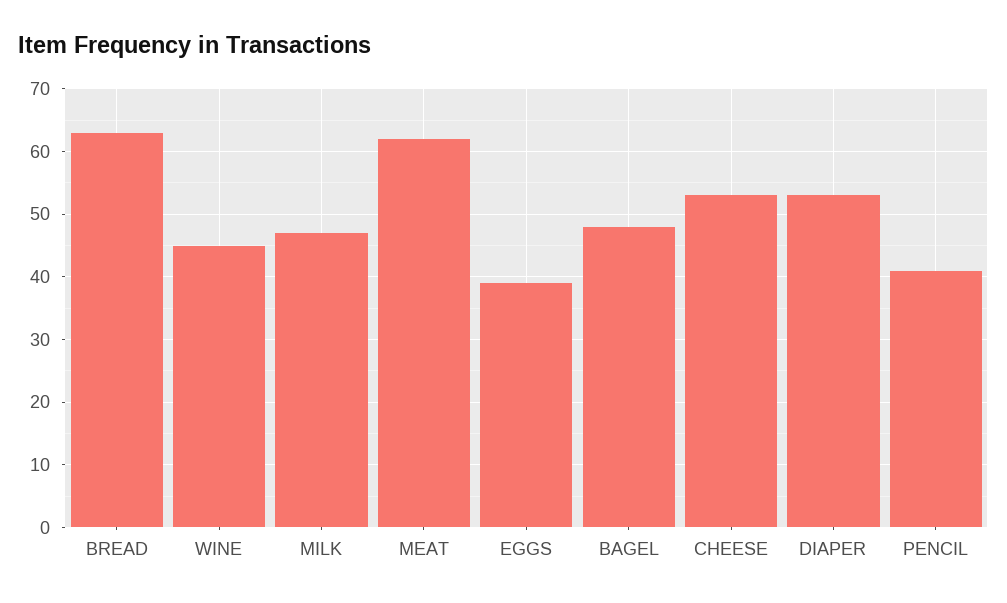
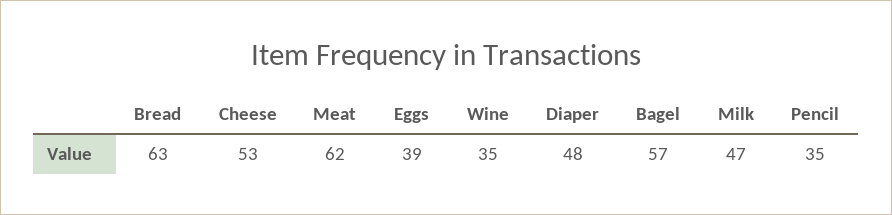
  {
    "BREAD": 63,
-   "WINE": 45,
+   "WINE": 35,
    "MILK": 47,
    "MEAT": 62,
    "EGGS": 39,
-   "BAGEL": 48,
+   "BAGEL": 57,
    "CHEESE": 53,
-   "DIAPER": 53,
+   "DIAPER": 48,
-   "PENCIL": 41
+   "PENCIL": 35
  }

